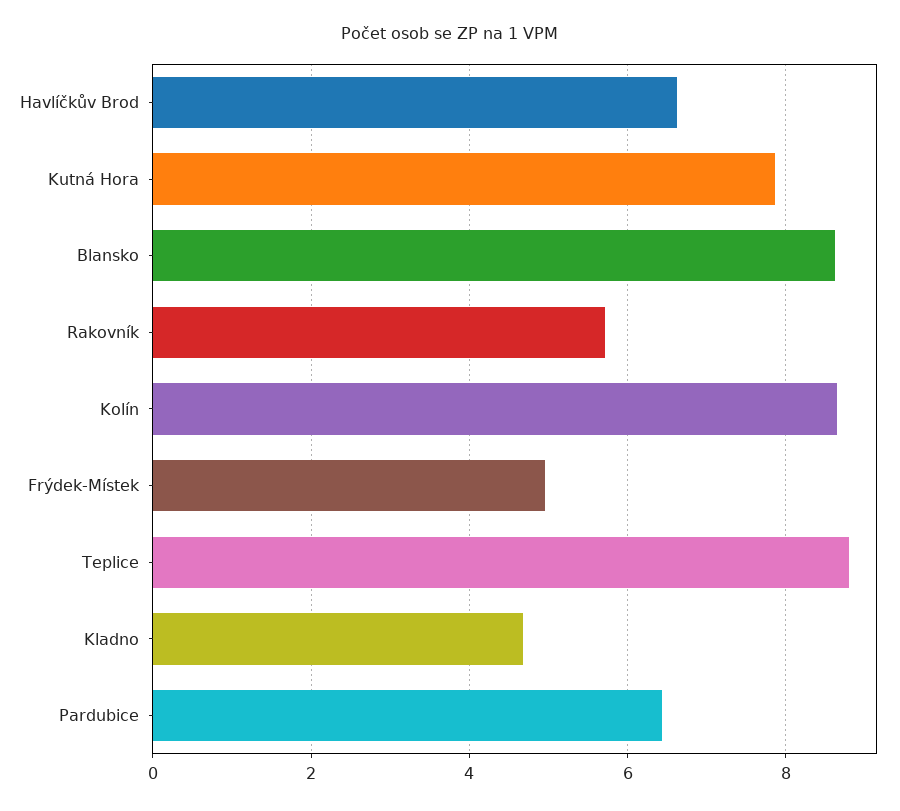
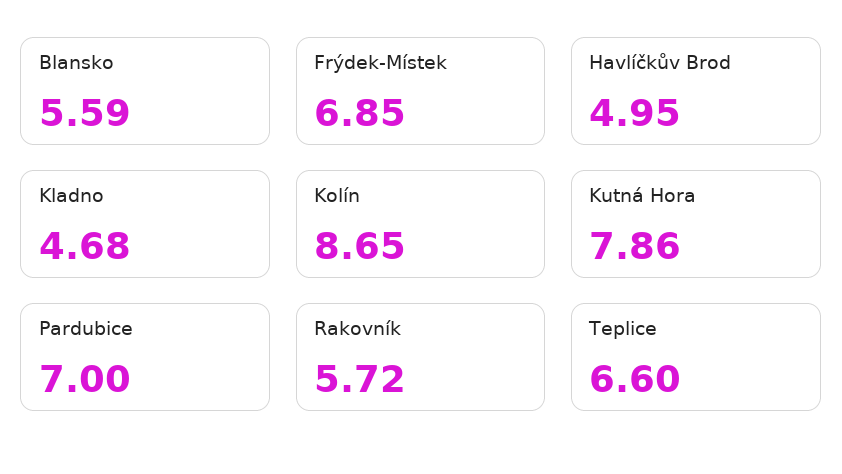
  {
-   "Havlíčkův Brod": 6.6,
+   "Havlíčkův Brod": 4.95,
    "Kutná Hora": 7.86,
-   "Blansko": 8.6,
+   "Blansko": 5.59,
    "Rakovník": 5.72,
    "Kolín": 8.65,
-   "Frýdek-Místek": 5,
+   "Frýdek-Místek": 6.85,
-   "Teplice": 8.8,
+   "Teplice": 6.6,
    "Kladno": 4.68,
-   "Pardubice": 6.4
+   "Pardubice": 7
  }

